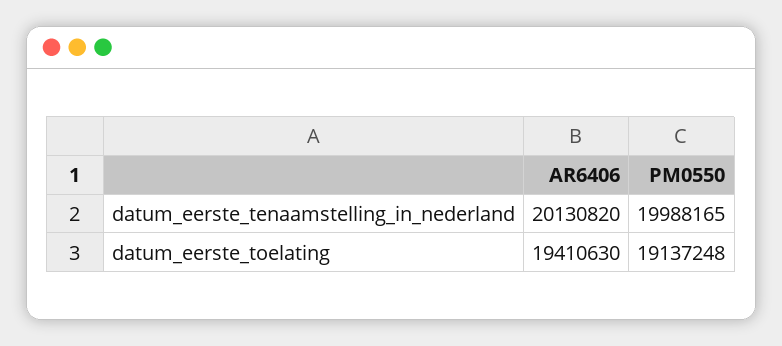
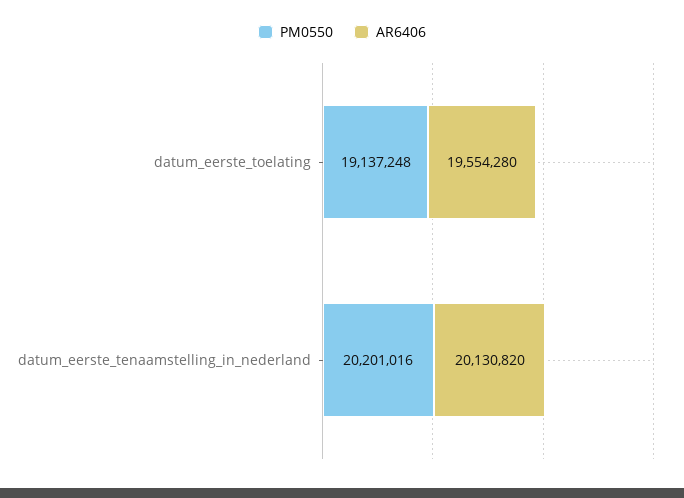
  {
    "AR6406": {
      "datum_eerste_tenaamstelling_in_nederland": 20130820,
-     "datum_eerste_toelating": 19410630
+     "datum_eerste_toelating": 19554280
    },
    "PM0550": {
-     "datum_eerste_tenaamstelling_in_nederland": 19988165,
+     "datum_eerste_tenaamstelling_in_nederland": 20201016,
      "datum_eerste_toelating": 19137248
    }
  }

